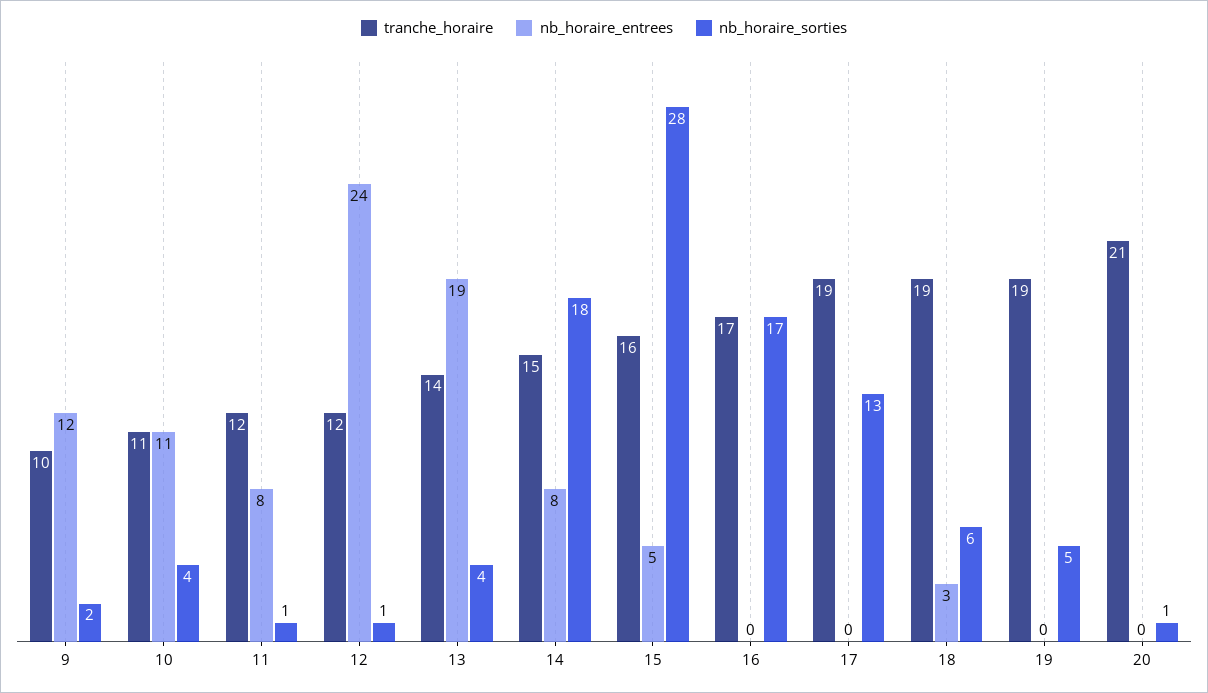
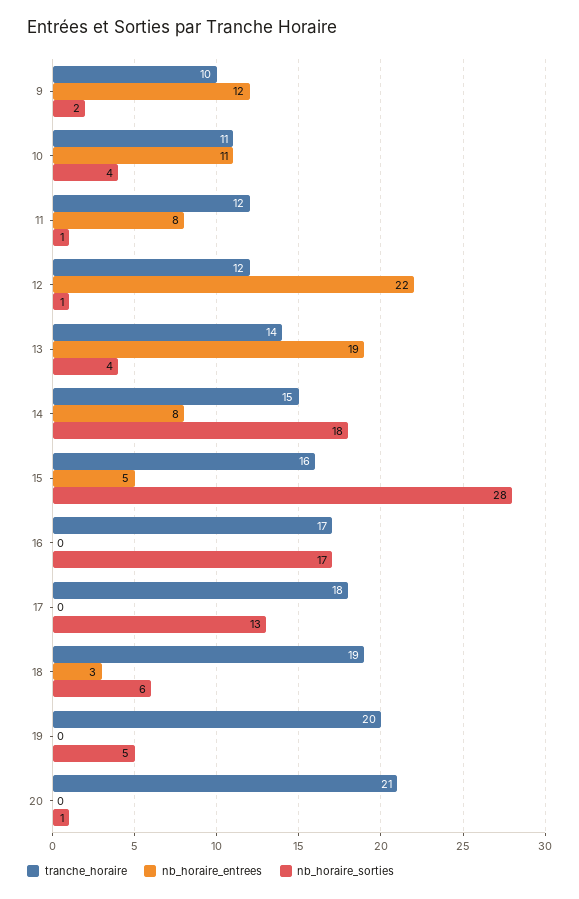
  {
    "tranche_horaire": {
      "9": 10,
      "10": 11,
      "11": 12,
      "12": 12,
      "13": 14,
      "14": 15,
      "15": 16,
      "16": 17,
-     "17": 19,
+     "17": 18,
      "18": 19,
-     "19": 19,
+     "19": 20,
      "20": 21
    },
    "nb_horaire_entrees": {
      "9": 12,
      "10": 11,
      "11": 8,
-     "12": 24,
+     "12": 22,
      "13": 19,
      "14": 8,
      "15": 5,
      "16": 0,
      "17": 0,
      "18": 3,
      "19": 0,
      "20": 0
    },
    "nb_horaire_sorties": {
      "9": 2,
      "10": 4,
      "11": 1,
      "12": 1,
      "13": 4,
      "14": 18,
      "15": 28,
      "16": 17,
      "17": 13,
      "18": 6,
      "19": 5,
      "20": 1
    }
  }

